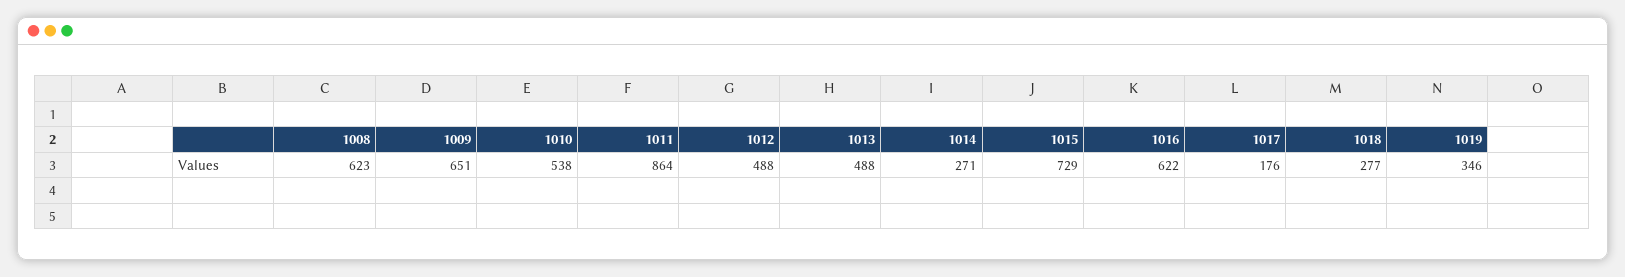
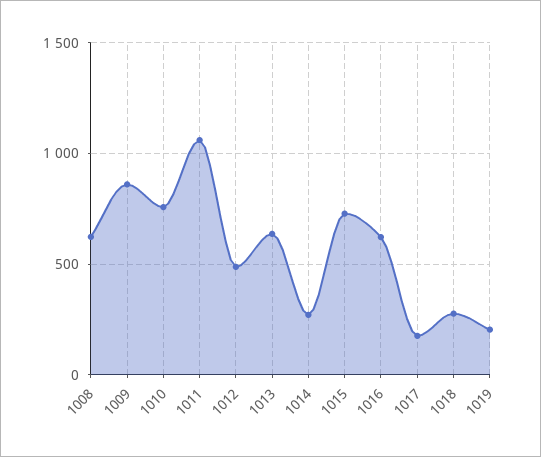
  {
    "1008": 623,
-   "1009": 651,
+   "1009": 850,
-   "1010": 538,
+   "1010": 750,
-   "1011": 864,
+   "1011": 1050,
    "1012": 488,
-   "1013": 488,
+   "1013": 650,
    "1014": 271,
    "1015": 729,
    "1016": 622,
    "1017": 176,
    "1018": 277,
-   "1019": 346
+   "1019": 200
  }

